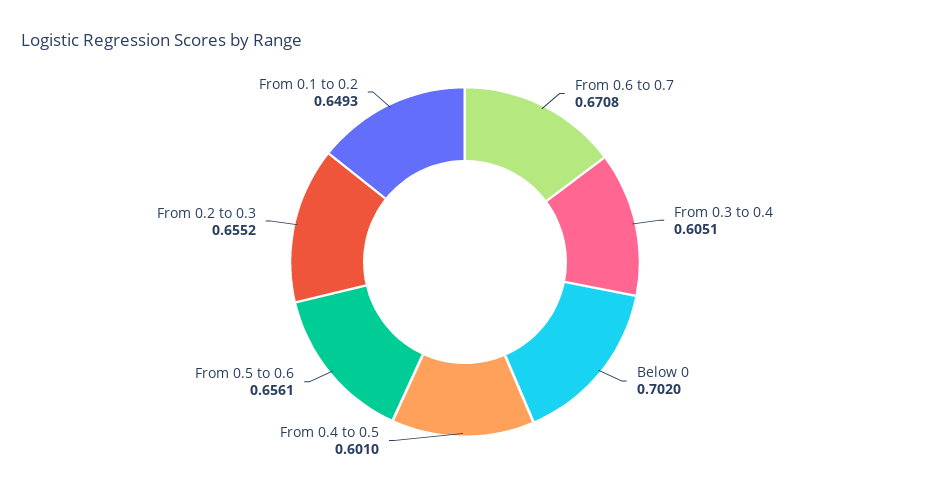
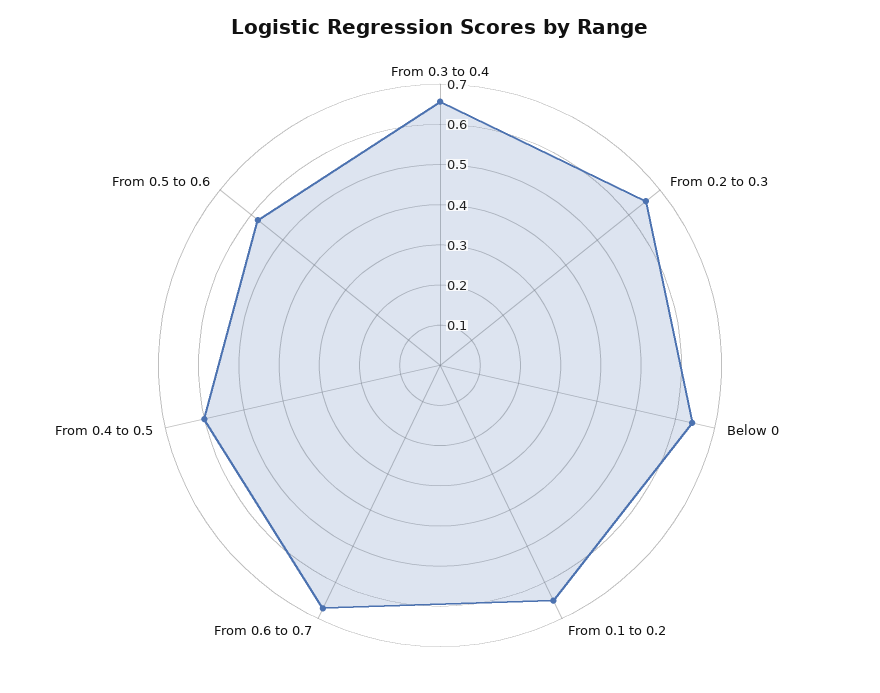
  {
    "From 0.6 to 0.7": 0.6708,
-   "From 0.3 to 0.4": 0.6051,
+   "From 0.3 to 0.4": 0.66,
-   "Below 0": 0.702,
+   "Below 0": 0.64,
    "From 0.4 to 0.5": 0.601,
-   "From 0.5 to 0.6": 0.6561,
+   "From 0.5 to 0.6": 0.58,
    "From 0.2 to 0.3": 0.6552,
    "From 0.1 to 0.2": 0.6493
  }

